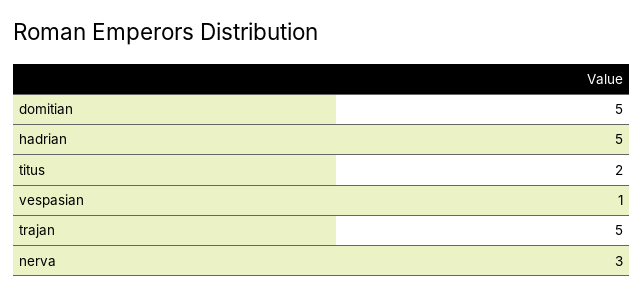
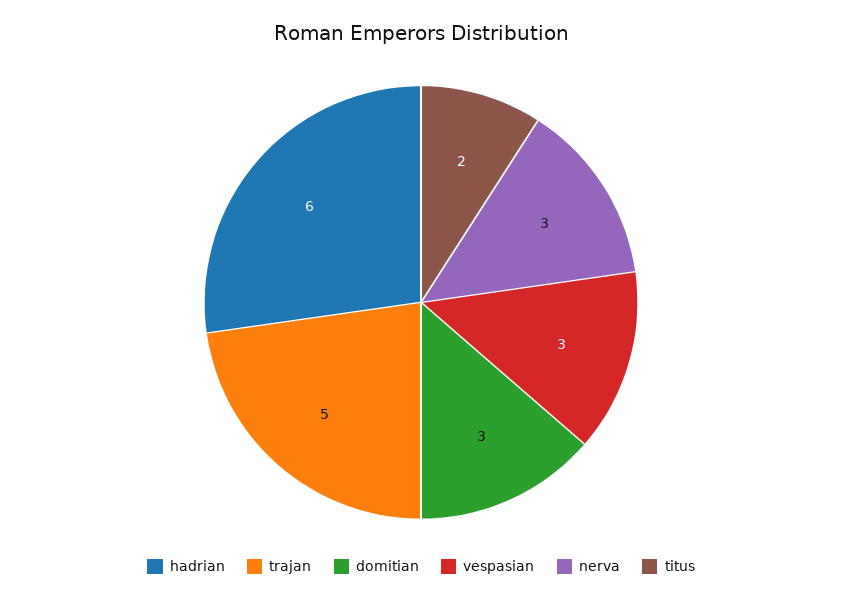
  {
-   "domitian": 5,
+   "domitian": 3,
-   "hadrian": 5,
+   "hadrian": 6,
    "titus": 2,
-   "vespasian": 1,
+   "vespasian": 3,
    "trajan": 5,
    "nerva": 3
  }

